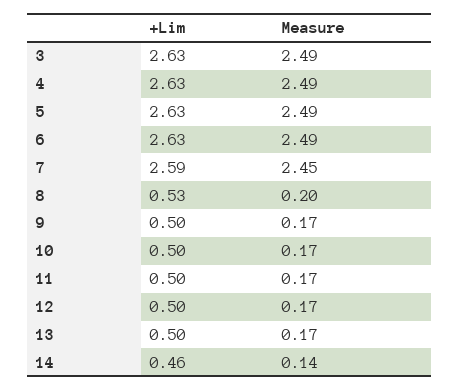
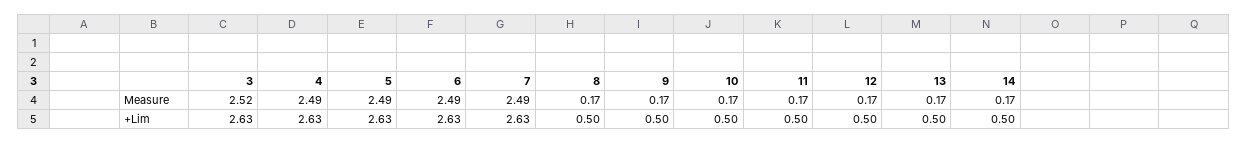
  {
    "+Lim": {
      "3": 2.63,
      "4": 2.63,
      "5": 2.63,
      "6": 2.63,
-     "7": 2.59,
+     "7": 2.63,
-     "8": 0.53,
+     "8": 0.5,
      "9": 0.5,
      "10": 0.5,
      "11": 0.5,
      "12": 0.5,
      "13": 0.5,
-     "14": 0.46
+     "14": 0.5
    },
    "Measure": {
-     "3": 2.49,
+     "3": 2.52,
      "4": 2.49,
      "5": 2.49,
      "6": 2.49,
-     "7": 2.45,
+     "7": 2.49,
-     "8": 0.2,
+     "8": 0.17,
      "9": 0.17,
      "10": 0.17,
      "11": 0.17,
      "12": 0.17,
      "13": 0.17,
-     "14": 0.14
+     "14": 0.17
    }
  }

